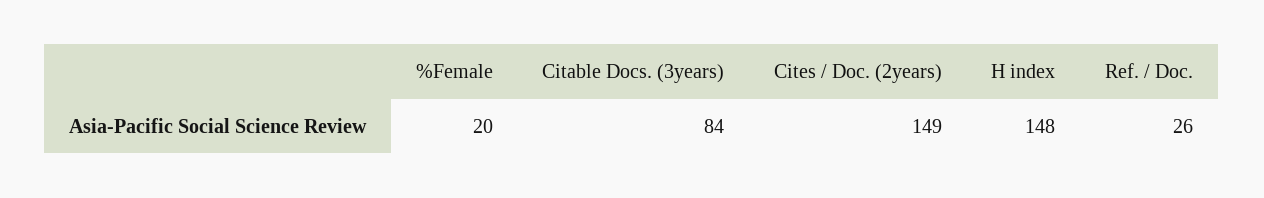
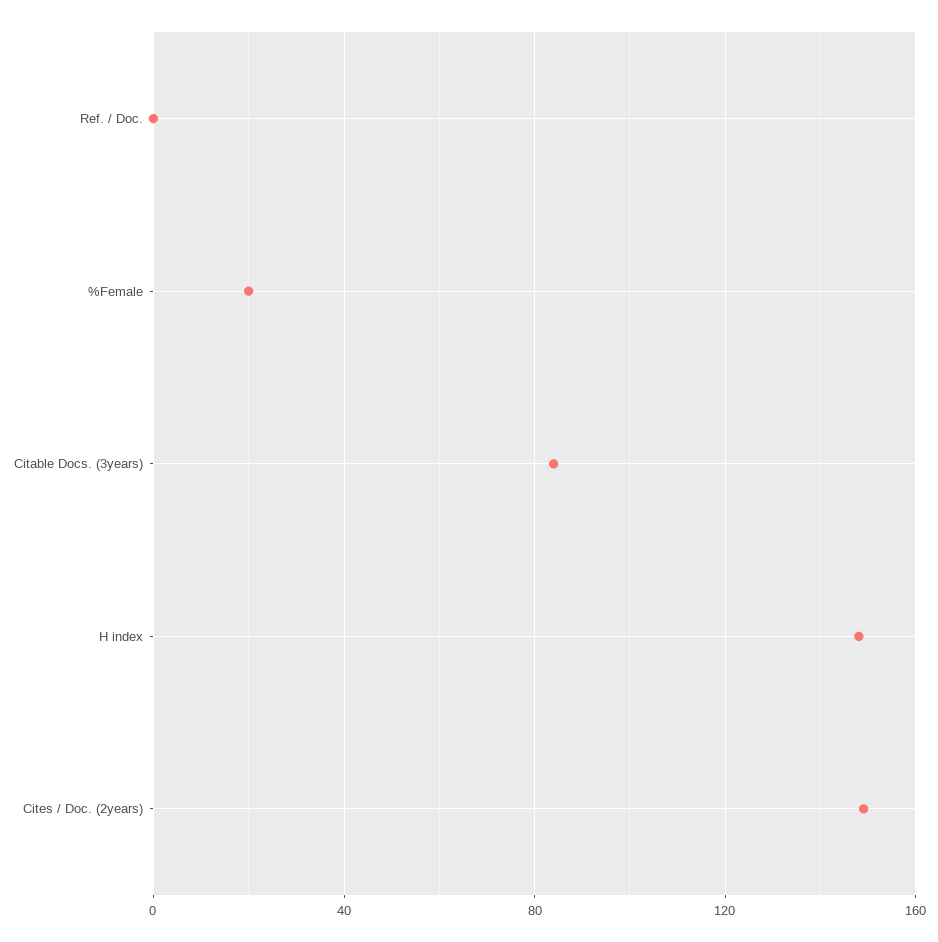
  {
    "%Female": 20,
    "Citable Docs. (3years)": 84,
    "Cites / Doc. (2years)": 149,
    "H index": 148,
-   "Ref. / Doc.": 26
+   "Ref. / Doc.": 0
  }

